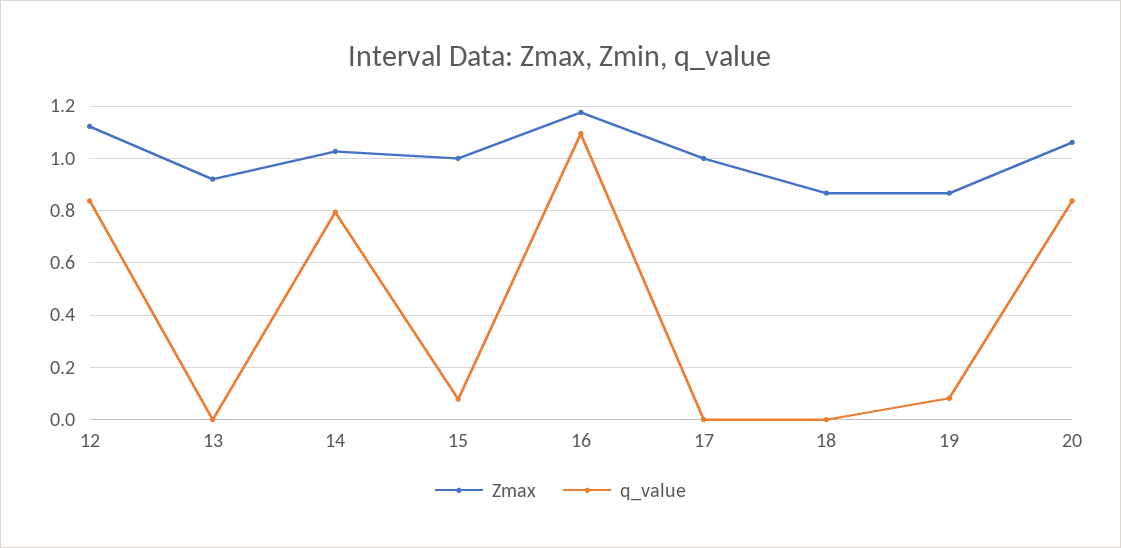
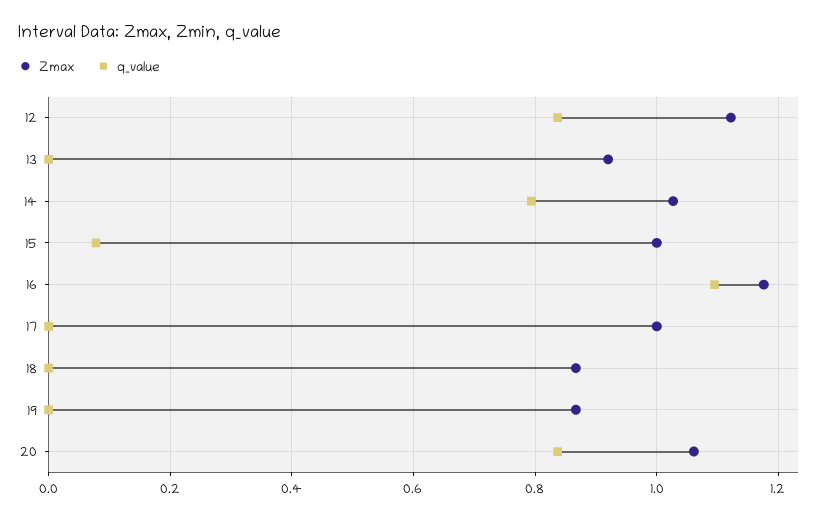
  {
    "Zmax": {
      "12": 1.12,
      "13": 0.92,
      "14": 1.02,
      "15": 1,
      "16": 1.18,
      "17": 1,
      "18": 0.86,
      "19": 0.86,
      "20": 1.06
    },
    "q_value": {
      "12": 0.84,
      "13": 0,
      "14": 0.8,
      "15": 0.08,
      "16": 1.1,
      "17": 0,
      "18": 0,
-     "19": 0.075,
+     "19": 0,
      "20": 0.84
    }
  }

